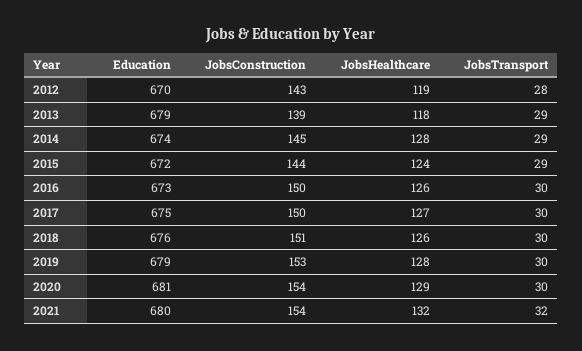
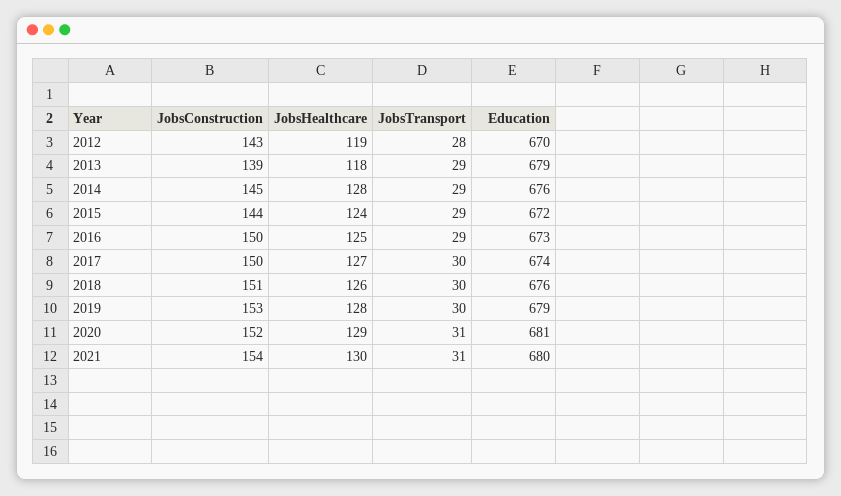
  {
    "Education": {
      "2012": 670,
      "2013": 679,
-     "2014": 674,
+     "2014": 676,
      "2015": 672,
      "2016": 673,
-     "2017": 675,
+     "2017": 674,
      "2018": 676,
      "2019": 679,
      "2020": 681,
      "2021": 680
    },
    "JobsConstruction": {
      "2012": 143,
      "2013": 139,
      "2014": 145,
      "2015": 144,
      "2016": 150,
      "2017": 150,
      "2018": 151,
      "2019": 153,
-     "2020": 154,
+     "2020": 152,
      "2021": 154
    },
    "JobsHealthcare": {
      "2012": 119,
      "2013": 118,
      "2014": 128,
      "2015": 124,
-     "2016": 126,
+     "2016": 125,
      "2017": 127,
      "2018": 126,
      "2019": 128,
      "2020": 129,
-     "2021": 132
+     "2021": 130
    },
    "JobsTransport": {
      "2012": 28,
      "2013": 29,
      "2014": 29,
      "2015": 29,
-     "2016": 30,
+     "2016": 29,
      "2017": 30,
      "2018": 30,
      "2019": 30,
-     "2020": 30,
+     "2020": 31,
-     "2021": 32
+     "2021": 31
    }
  }

